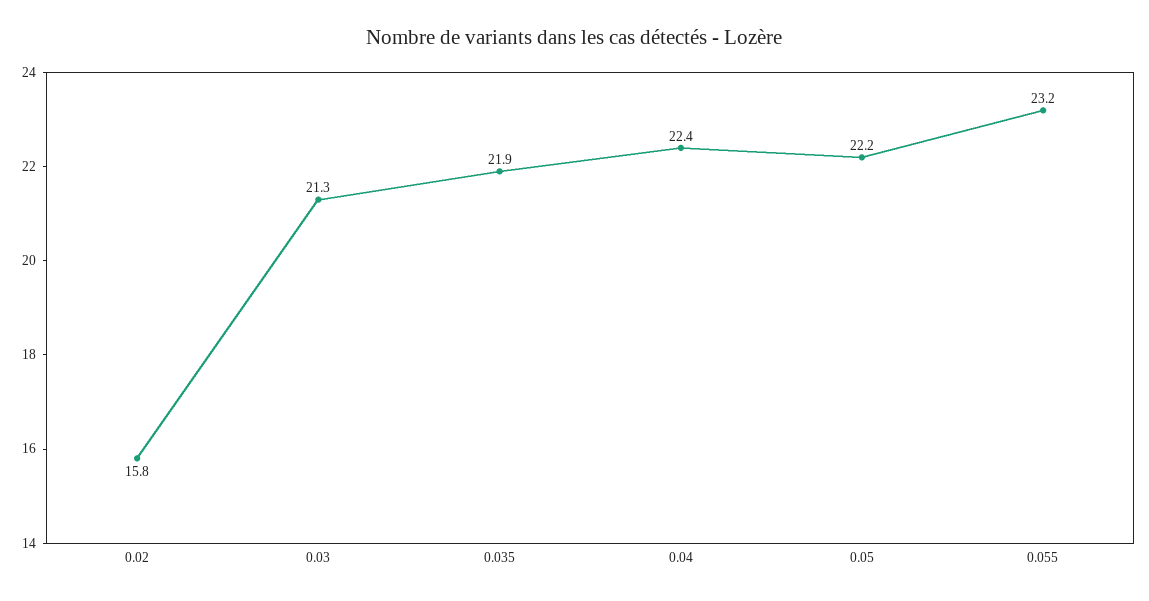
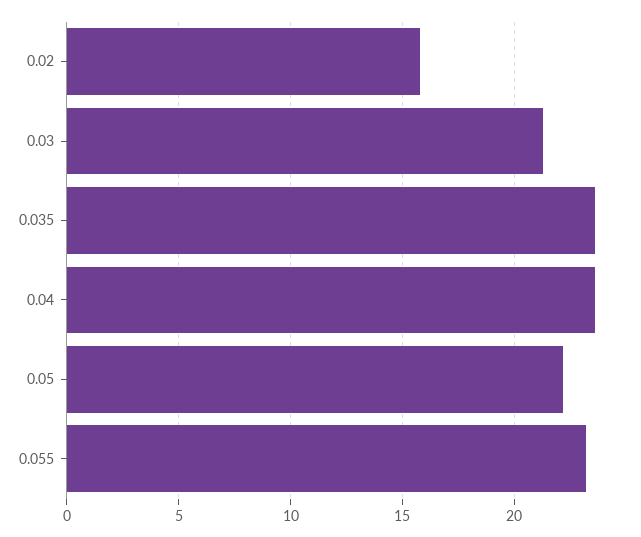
  {
    "0.02": 15.8,
    "0.03": 21.3,
-   "0.035": 21.9,
+   "0.035": 23.5,
-   "0.04": 22.4,
+   "0.04": 23.5,
    "0.05": 22.2,
    "0.055": 23.2
  }

